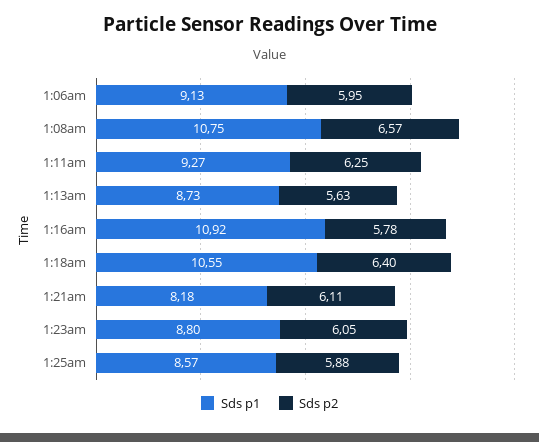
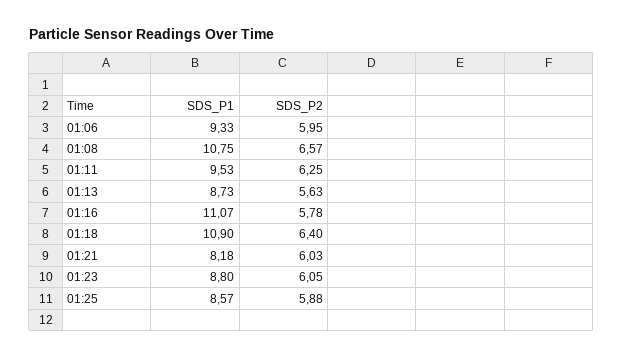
  {
    "Sds p1": {
-     "1:06am": 9.13,
+     "1:06am": 9.33,
      "1:08am": 10.75,
-     "1:11am": 9.27,
+     "1:11am": 9.53,
      "1:13am": 8.73,
-     "1:16am": 10.92,
+     "1:16am": 11.07,
-     "1:18am": 10.55,
+     "1:18am": 10.9,
      "1:21am": 8.18,
      "1:23am": 8.8,
      "1:25am": 8.57
    },
    "Sds p2": {
      "1:06am": 5.95,
      "1:08am": 6.57,
      "1:11am": 6.25,
      "1:13am": 5.63,
      "1:16am": 5.78,
      "1:18am": 6.4,
-     "1:21am": 6.11,
+     "1:21am": 6.03,
      "1:23am": 6.05,
      "1:25am": 5.88
    }
  }

